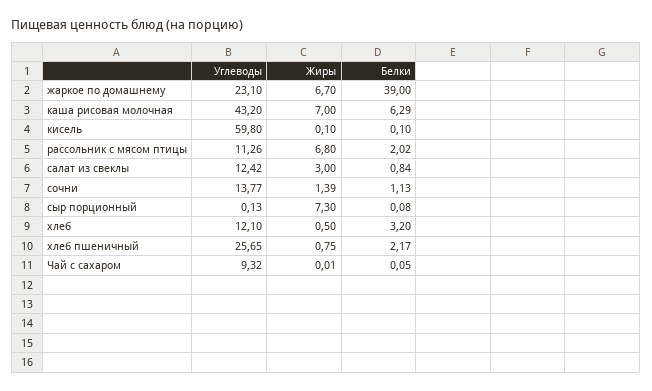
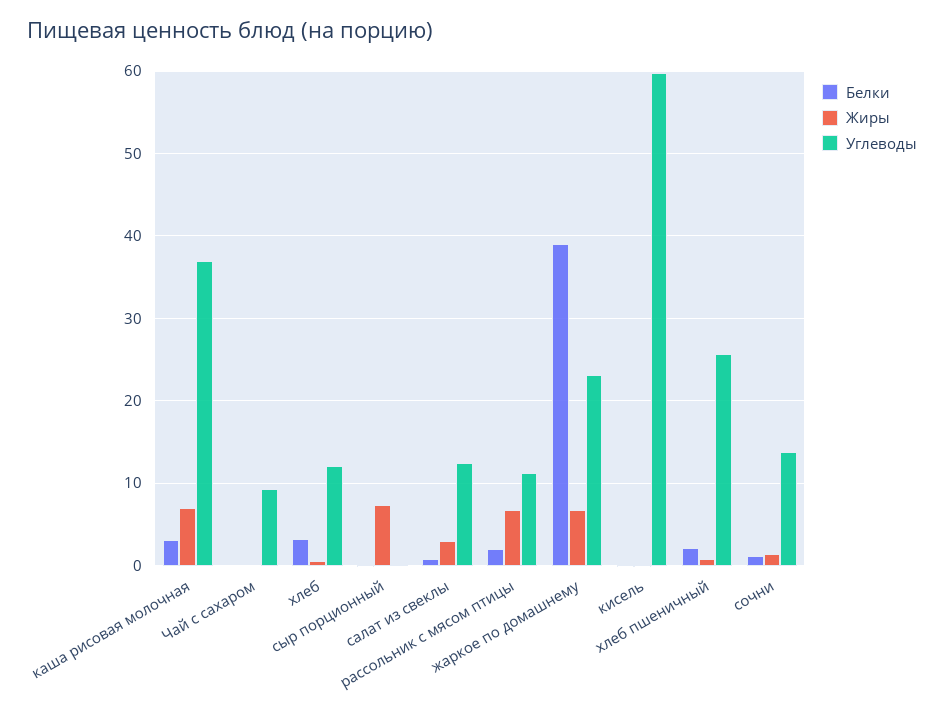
  {
    "Углеводы": {
      "жаркое по домашнему": 23.1,
-     "каша рисовая молочная": 43.2,
+     "каша рисовая молочная": 37,
      "кисель": 59.8,
      "рассольник с мясом птицы": 11.26,
      "салат из свеклы": 12.42,
      "сочни": 13.77,
      "сыр порционный": 0.13,
      "хлеб": 12.1,
      "хлеб пшеничный": 25.65,
      "Чай с сахаром": 9.32
    },
    "Жиры": {
      "жаркое по домашнему": 6.7,
      "каша рисовая молочная": 7,
      "кисель": 0.1,
      "рассольник с мясом птицы": 6.8,
      "салат из свеклы": 3,
      "сочни": 1.39,
      "сыр порционный": 7.3,
      "хлеб": 0.5,
      "хлеб пшеничный": 0.75,
      "Чай с сахаром": 0.01
    },
    "Белки": {
      "жаркое по домашнему": 39,
-     "каша рисовая молочная": 6.29,
+     "каша рисовая молочная": 3,
      "кисель": 0.1,
      "рассольник с мясом птицы": 2.02,
      "салат из свеклы": 0.84,
      "сочни": 1.13,
      "сыр порционный": 0.08,
      "хлеб": 3.2,
      "хлеб пшеничный": 2.17,
      "Чай с сахаром": 0.05
    }
  }

